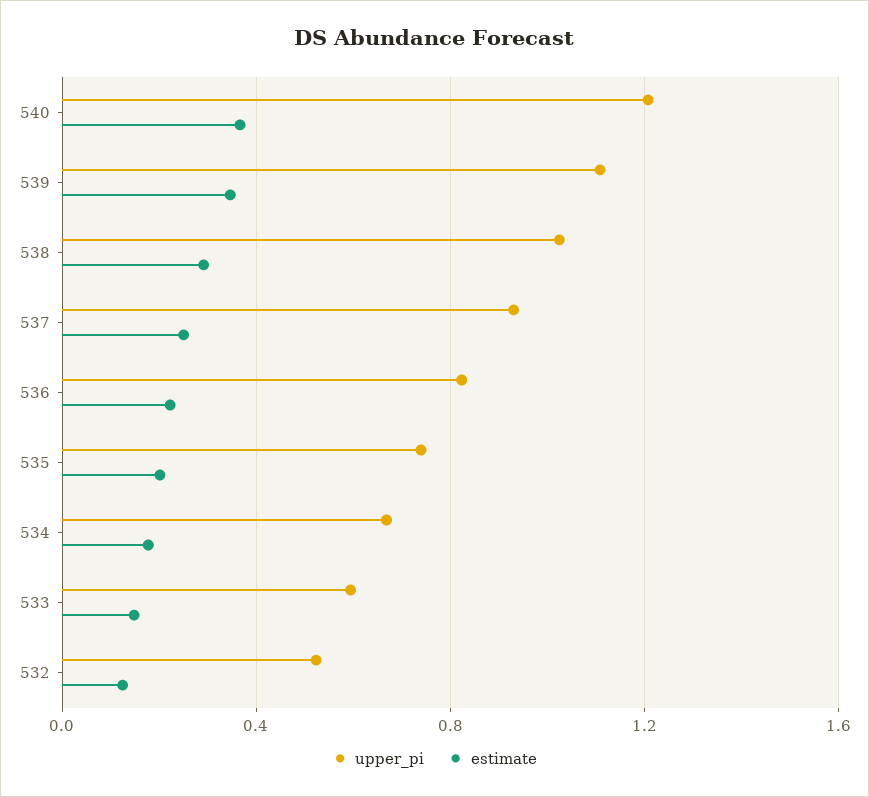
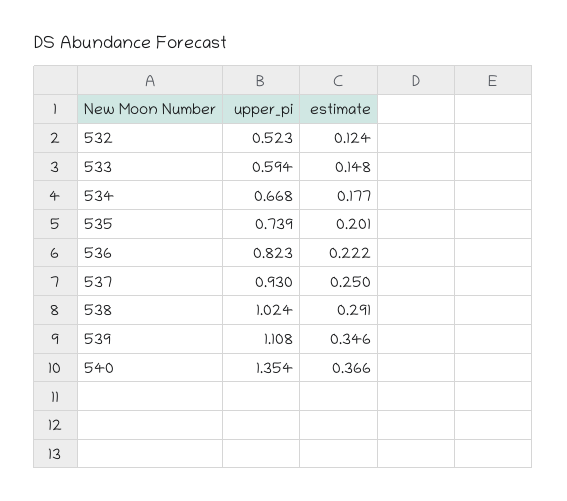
  {
    "upper_pi": {
-     "540": 1.2,
+     "540": 1.354,
      "539": 1.108,
      "538": 1.024,
      "537": 0.93,
      "536": 0.823,
      "535": 0.739,
      "534": 0.668,
      "533": 0.594,
      "532": 0.523
    },
    "estimate": {
      "540": 0.366,
      "539": 0.346,
      "538": 0.291,
      "537": 0.25,
      "536": 0.222,
      "535": 0.201,
      "534": 0.177,
      "533": 0.148,
      "532": 0.124
    }
  }

